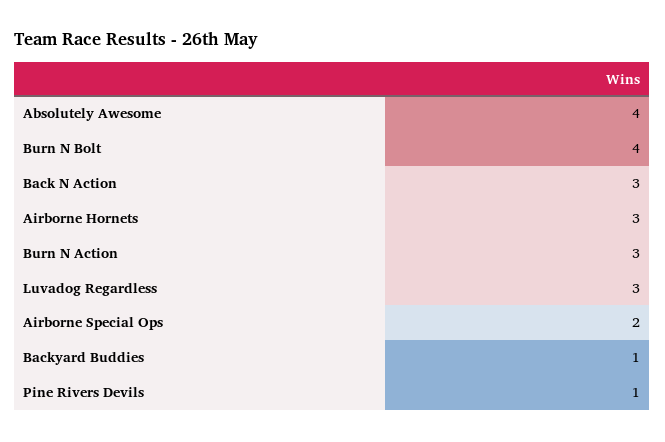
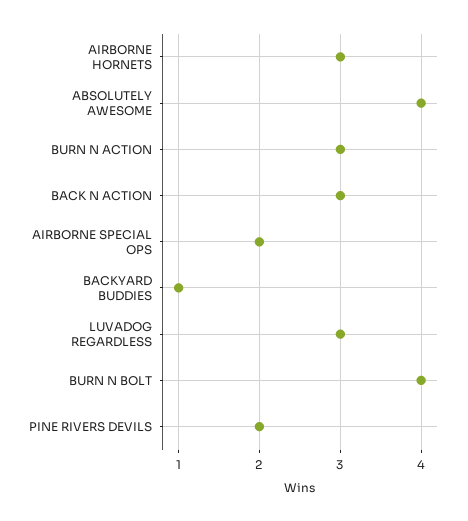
  {
    "Absolutely Awesome": 4,
    "Burn N Bolt": 4,
    "Back N Action": 3,
    "Airborne Hornets": 3,
    "Burn N Action": 3,
    "Luvadog Regardless": 3,
    "Airborne Special Ops": 2,
    "Backyard Buddies": 1,
-   "Pine Rivers Devils": 1
+   "Pine Rivers Devils": 2
  }

